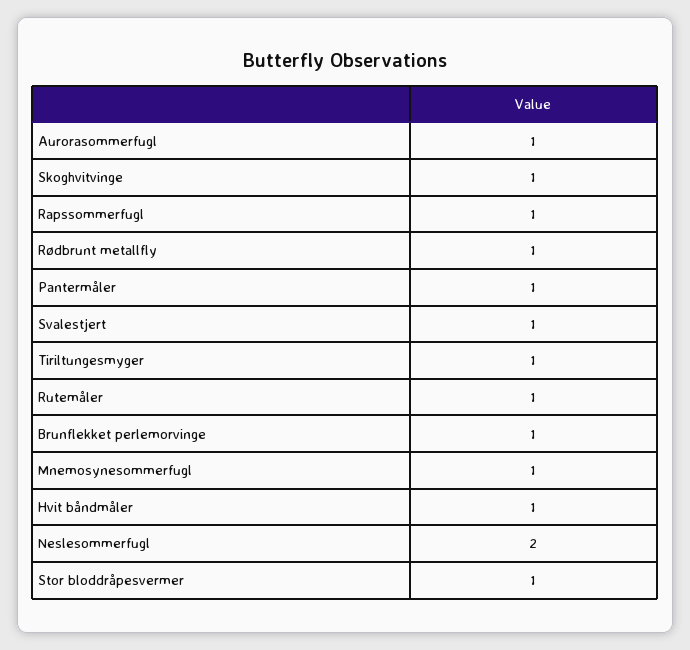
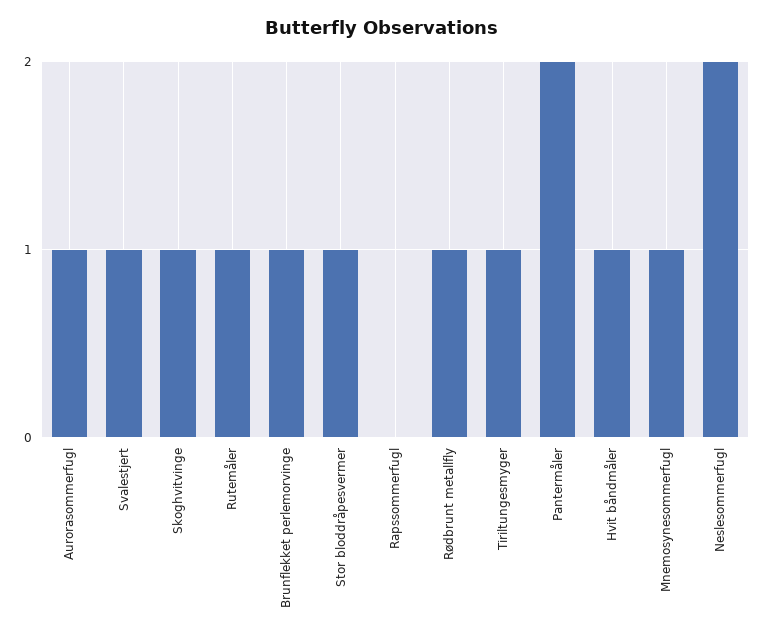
  {
    "Aurorasommerfugl": 1,
    "Skoghvitvinge": 1,
-   "Rapssommerfugl": 1,
+   "Rapssommerfugl": 0,
    "Rødbrunt metallfly": 1,
-   "Pantermåler": 1,
+   "Pantermåler": 2,
    "Svalestjert": 1,
    "Tiriltungesmyger": 1,
    "Rutemåler": 1,
    "Brunflekket perlemorvinge": 1,
    "Mnemosynesommerfugl": 1,
    "Hvit båndmåler": 1,
    "Neslesommerfugl": 2,
    "Stor bloddråpesvermer": 1
  }

